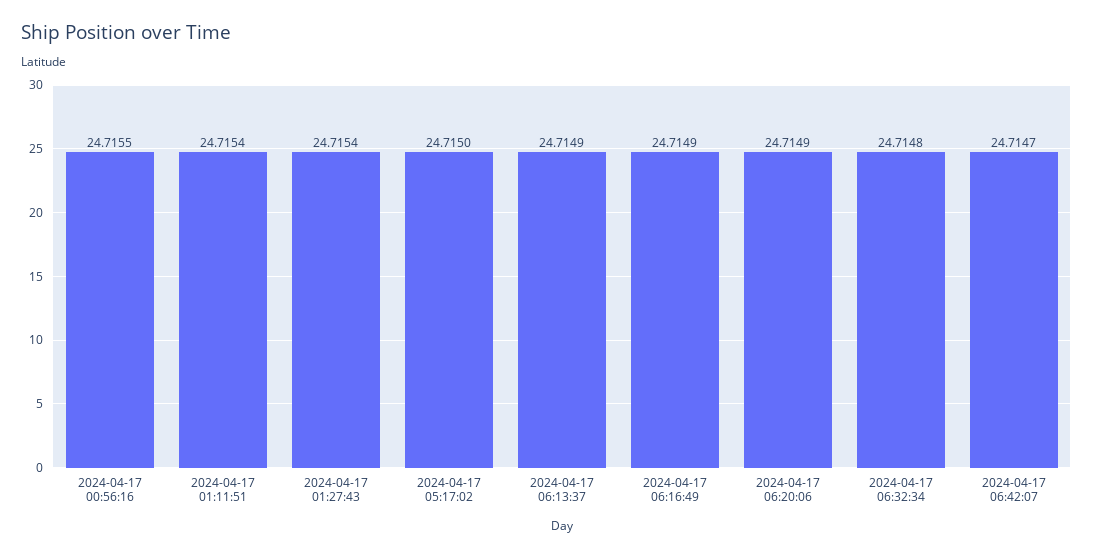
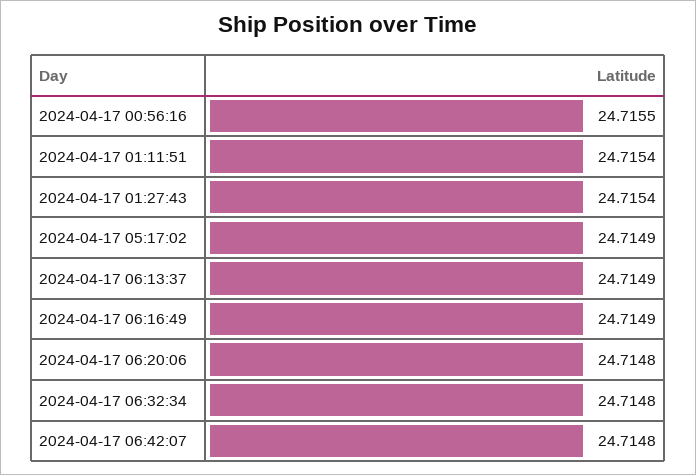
  {
    "2024-04-17 00:56:16": 24.7155,
    "2024-04-17 01:11:51": 24.7154,
    "2024-04-17 01:27:43": 24.7154,
-   "2024-04-17 05:17:02": 24.715,
+   "2024-04-17 05:17:02": 24.7149,
    "2024-04-17 06:13:37": 24.7149,
    "2024-04-17 06:16:49": 24.7149,
-   "2024-04-17 06:20:06": 24.7149,
+   "2024-04-17 06:20:06": 24.7148,
    "2024-04-17 06:32:34": 24.7148,
-   "2024-04-17 06:42:07": 24.7147
+   "2024-04-17 06:42:07": 24.7148
  }

